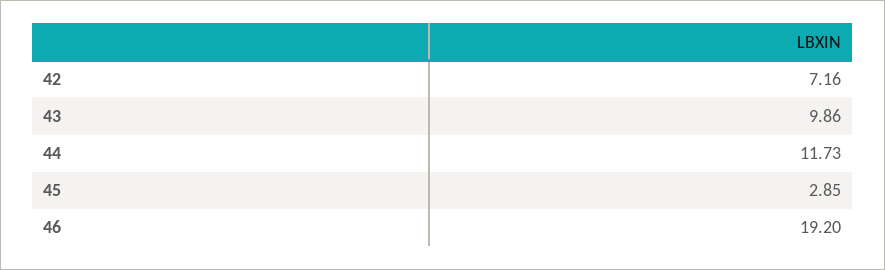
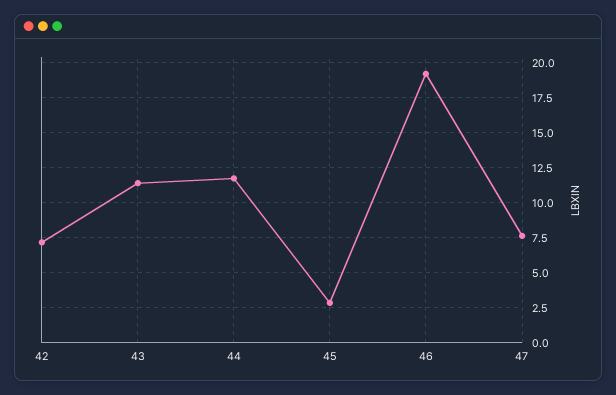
  {
    "42": 7.16,
-   "43": 9.86,
+   "43": 11.5,
    "44": 11.73,
    "45": 2.85,
-   "46": 19.2
+   "46": 19.2,
+   "47": 7.5
  }

